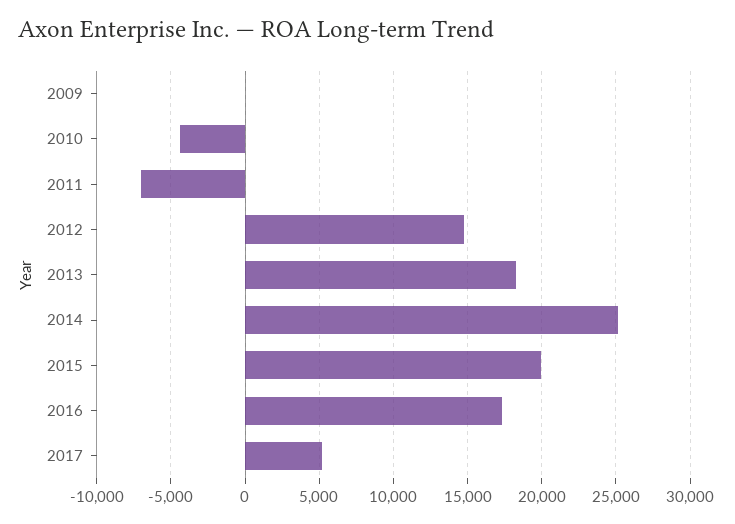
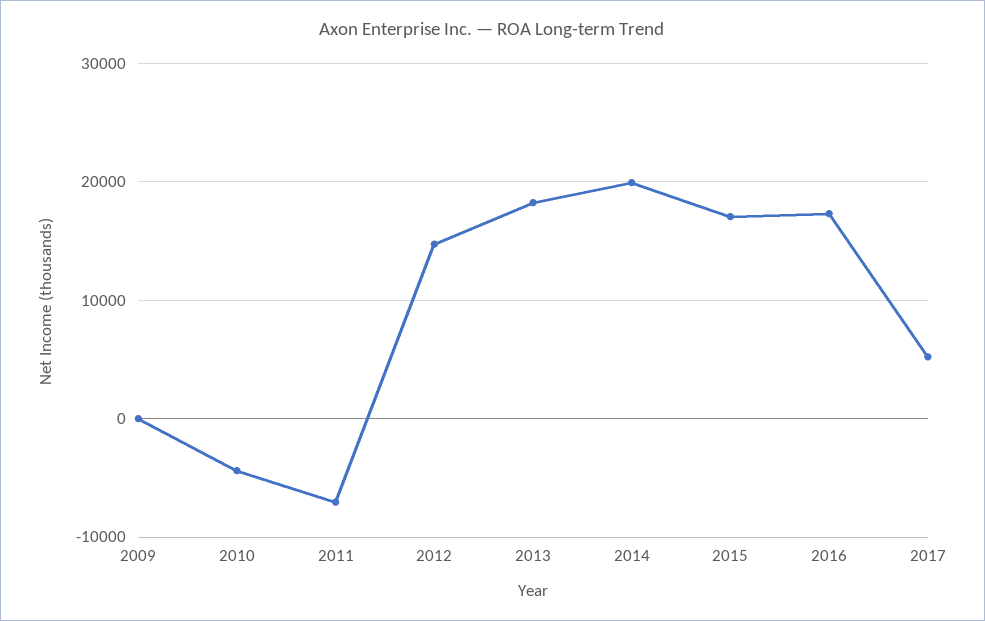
  {
    "2009": 0,
    "2010": -4500,
    "2011": -7000,
    "2012": 14500,
    "2013": 18000,
-   "2014": 25000,
+   "2014": 20000,
-   "2015": 20000,
+   "2015": 17000,
    "2016": 17500,
    "2017": 5000
  }

